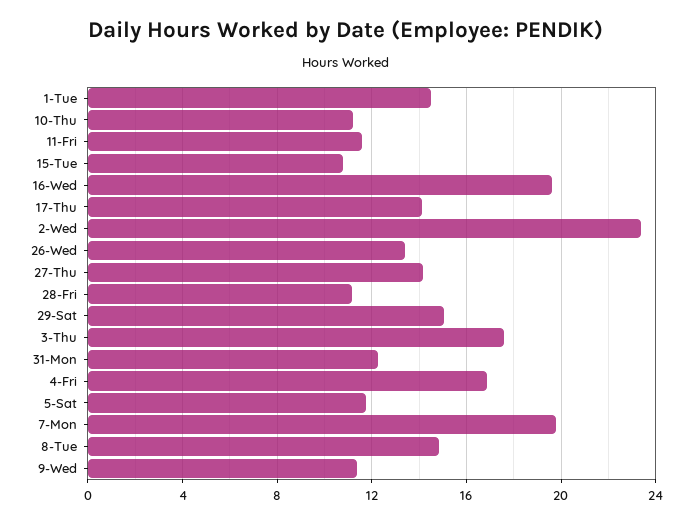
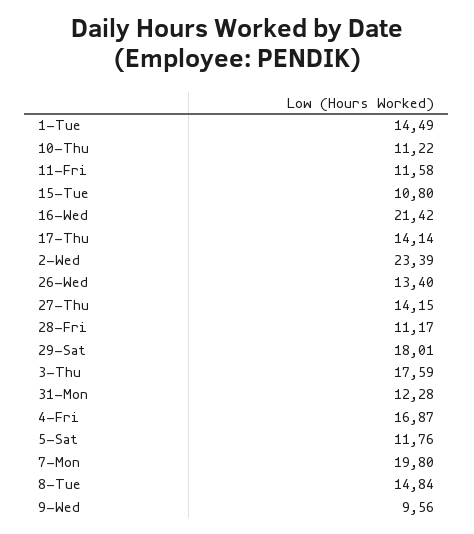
  {
    "1-Tue": 14.49,
    "10-Thu": 11.22,
    "11-Fri": 11.58,
    "15-Tue": 10.8,
-   "16-Wed": 19.5,
+   "16-Wed": 21.42,
    "17-Thu": 14.14,
    "2-Wed": 23.39,
    "26-Wed": 13.4,
    "27-Thu": 14.15,
    "28-Fri": 11.17,
-   "29-Sat": 15,
+   "29-Sat": 18.01,
    "3-Thu": 17.59,
    "31-Mon": 12.28,
    "4-Fri": 16.87,
    "5-Sat": 11.76,
    "7-Mon": 19.8,
    "8-Tue": 14.84,
-   "9-Wed": 11.5
+   "9-Wed": 9.56
  }

